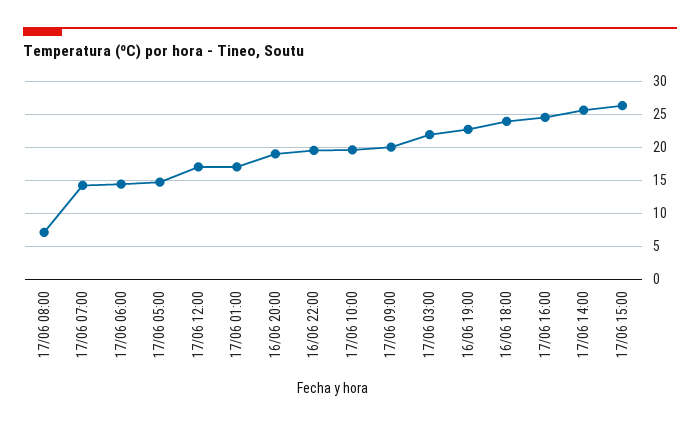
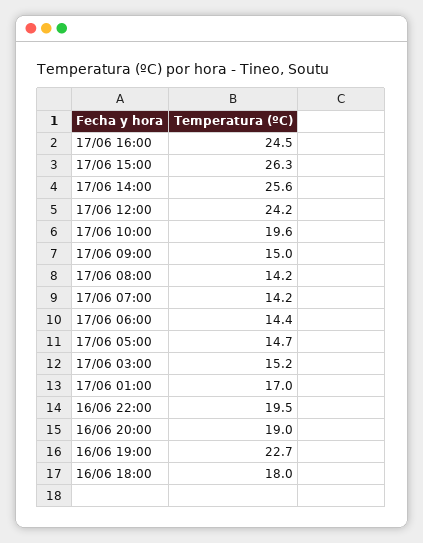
  {
-   "17/06 08:00": 7,
+   "17/06 08:00": 14.2,
    "17/06 07:00": 14.2,
    "17/06 06:00": 14.4,
    "17/06 05:00": 14.7,
-   "17/06 12:00": 17,
+   "17/06 12:00": 24.2,
    "17/06 01:00": 17,
    "16/06 20:00": 19,
    "16/06 22:00": 19.5,
    "17/06 10:00": 19.6,
-   "17/06 09:00": 20,
+   "17/06 09:00": 15,
-   "17/06 03:00": 22,
+   "17/06 03:00": 15.2,
    "16/06 19:00": 22.7,
-   "16/06 18:00": 24,
+   "16/06 18:00": 18,
    "17/06 16:00": 24.5,
    "17/06 14:00": 25.6,
    "17/06 15:00": 26.3
  }

